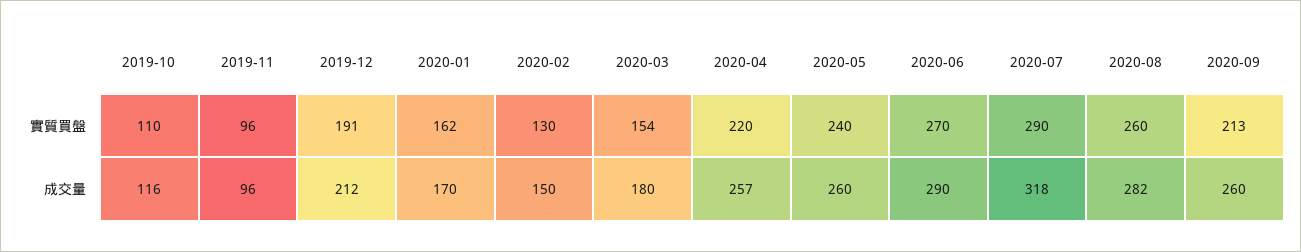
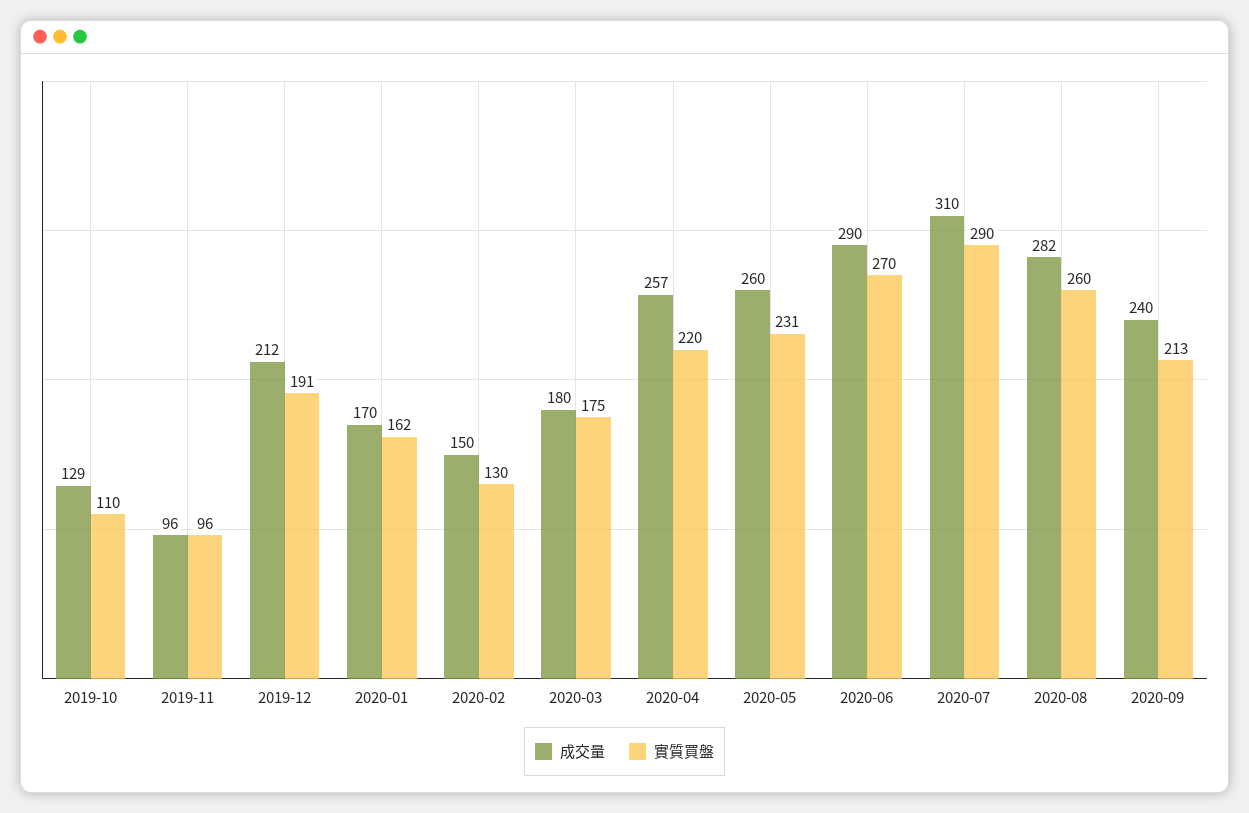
  {
    "實質買盤": {
      "2019-10": 110,
      "2019-11": 96,
      "2019-12": 191,
      "2020-01": 162,
      "2020-02": 130,
-     "2020-03": 154,
+     "2020-03": 175,
      "2020-04": 220,
-     "2020-05": 240,
+     "2020-05": 231,
      "2020-06": 270,
      "2020-07": 290,
      "2020-08": 260,
      "2020-09": 213
    },
    "成交量": {
-     "2019-10": 116,
+     "2019-10": 129,
      "2019-11": 96,
      "2019-12": 212,
      "2020-01": 170,
      "2020-02": 150,
      "2020-03": 180,
      "2020-04": 257,
      "2020-05": 260,
      "2020-06": 290,
-     "2020-07": 318,
+     "2020-07": 310,
      "2020-08": 282,
-     "2020-09": 260
+     "2020-09": 240
    }
  }

